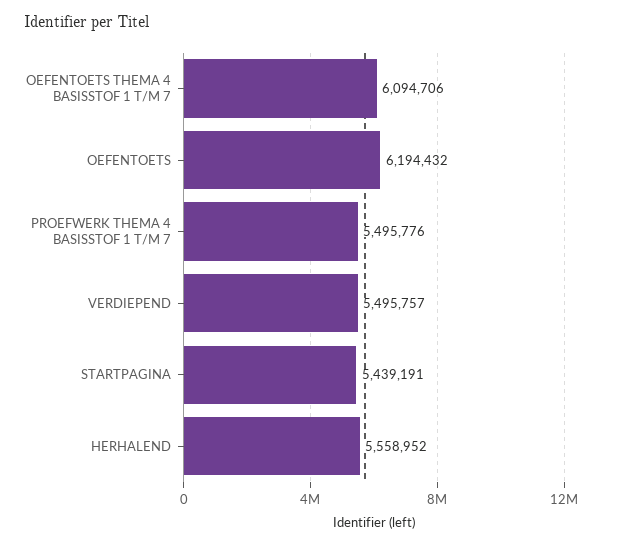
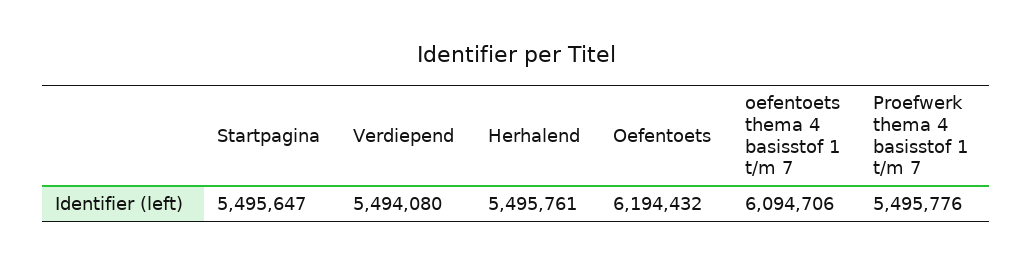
  {
    "OEFENTOETS THEMA 4 BASISSTOF 1 T/M 7": 6094706,
    "OEFENTOETS": 6194432,
    "PROEFWERK THEMA 4 BASISSTOF 1 T/M 7": 5495776,
-   "VERDIEPEND": 5495757,
+   "VERDIEPEND": 5494080,
-   "STARTPAGINA": 5439191,
+   "STARTPAGINA": 5495647,
-   "HERHALEND": 5558952
+   "HERHALEND": 5495761
  }

